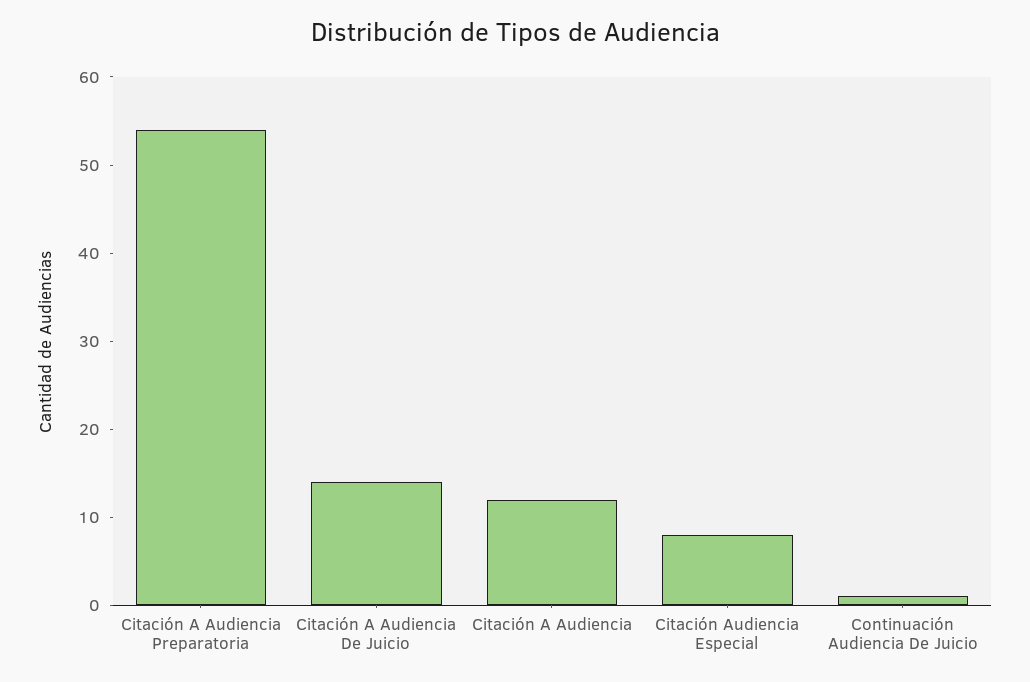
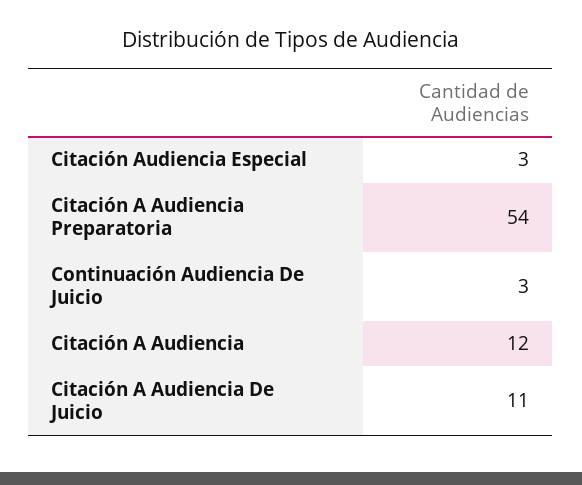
  {
    "Citación A Audiencia Preparatoria": 54,
-   "Citación A Audiencia De Juicio": 14,
+   "Citación A Audiencia De Juicio": 11,
    "Citación A Audiencia": 12,
-   "Citación Audiencia Especial": 8,
+   "Citación Audiencia Especial": 3,
-   "Continuación Audiencia De Juicio": 1
+   "Continuación Audiencia De Juicio": 3
  }

